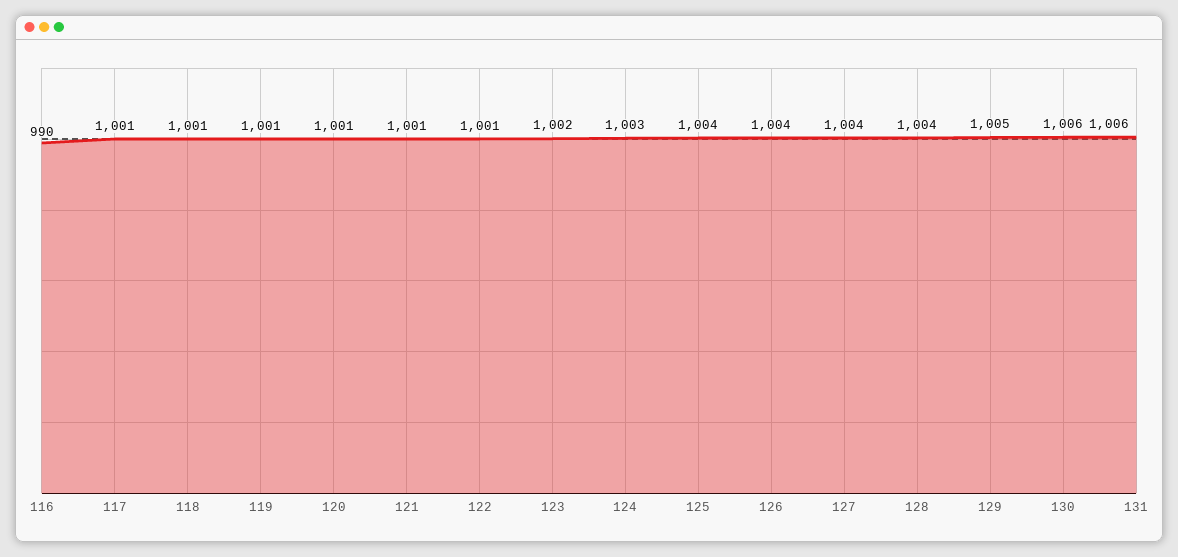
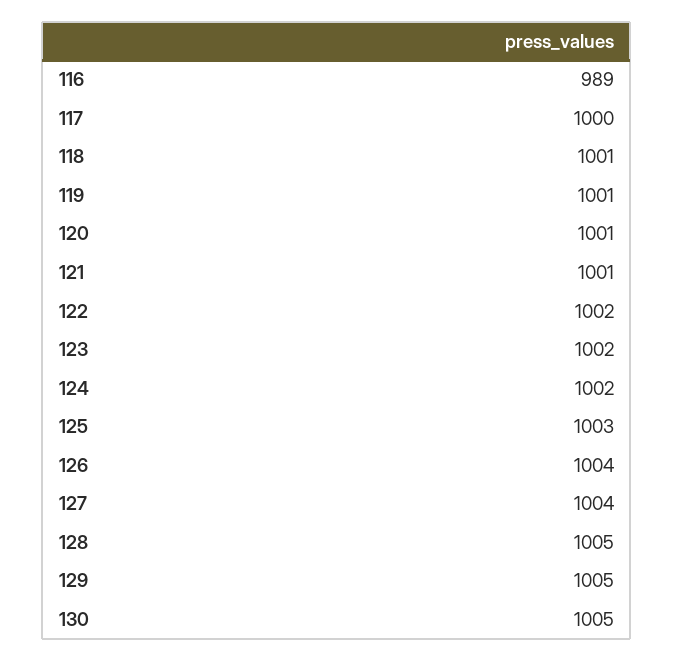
  {
-   "116": 990,
+   "116": 989,
-   "117": 1001,
+   "117": 1000,
    "118": 1001,
    "119": 1001,
    "120": 1001,
    "121": 1001,
-   "122": 1001,
+   "122": 1002,
    "123": 1002,
-   "124": 1003,
+   "124": 1002,
-   "125": 1004,
+   "125": 1003,
    "126": 1004,
    "127": 1004,
-   "128": 1004,
+   "128": 1005,
    "129": 1005,
-   "130": 1006,
+   "130": 1005
-   "131": 1006
  }

